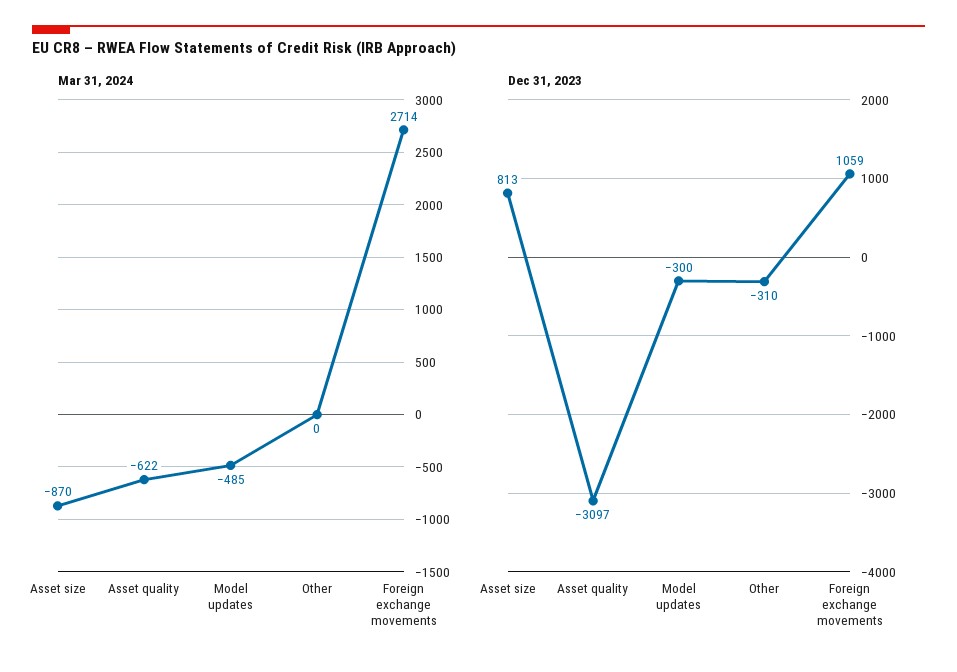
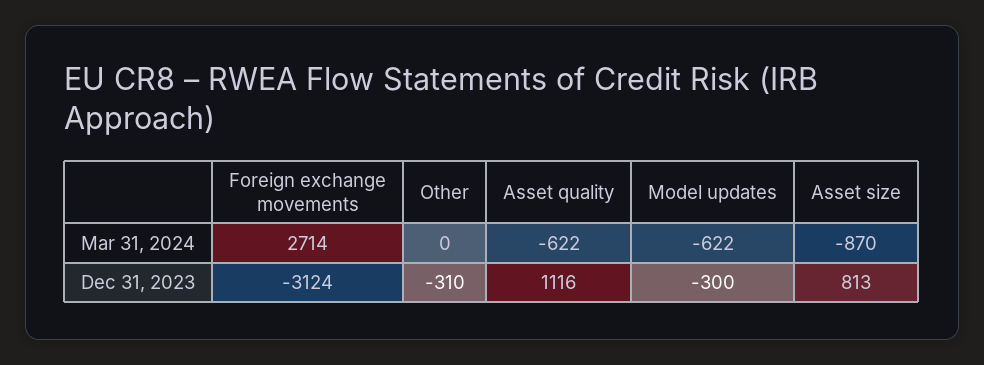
  {
    "Mar 31, 2024": {
      "Asset size": -870,
      "Asset quality": -622,
-     "Model updates": -485,
+     "Model updates": -622,
      "Other": 0,
      "Foreign exchange movements": 2714
    },
    "Dec 31, 2023": {
      "Asset size": 813,
-     "Asset quality": -3097,
+     "Asset quality": 1116,
      "Model updates": -300,
      "Other": -310,
-     "Foreign exchange movements": 1059
+     "Foreign exchange movements": -3124
    }
  }

